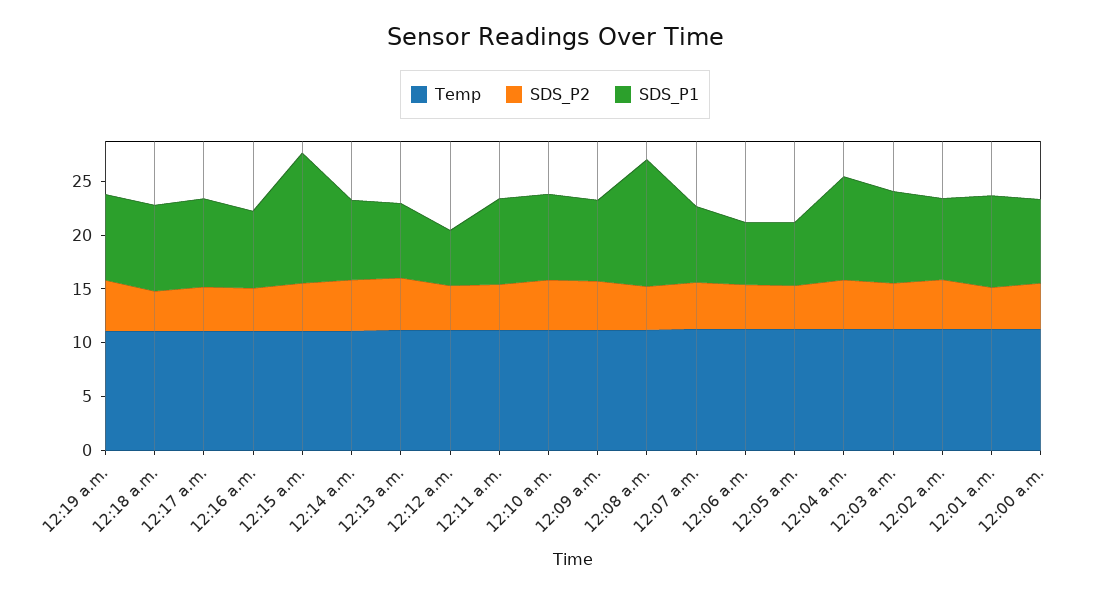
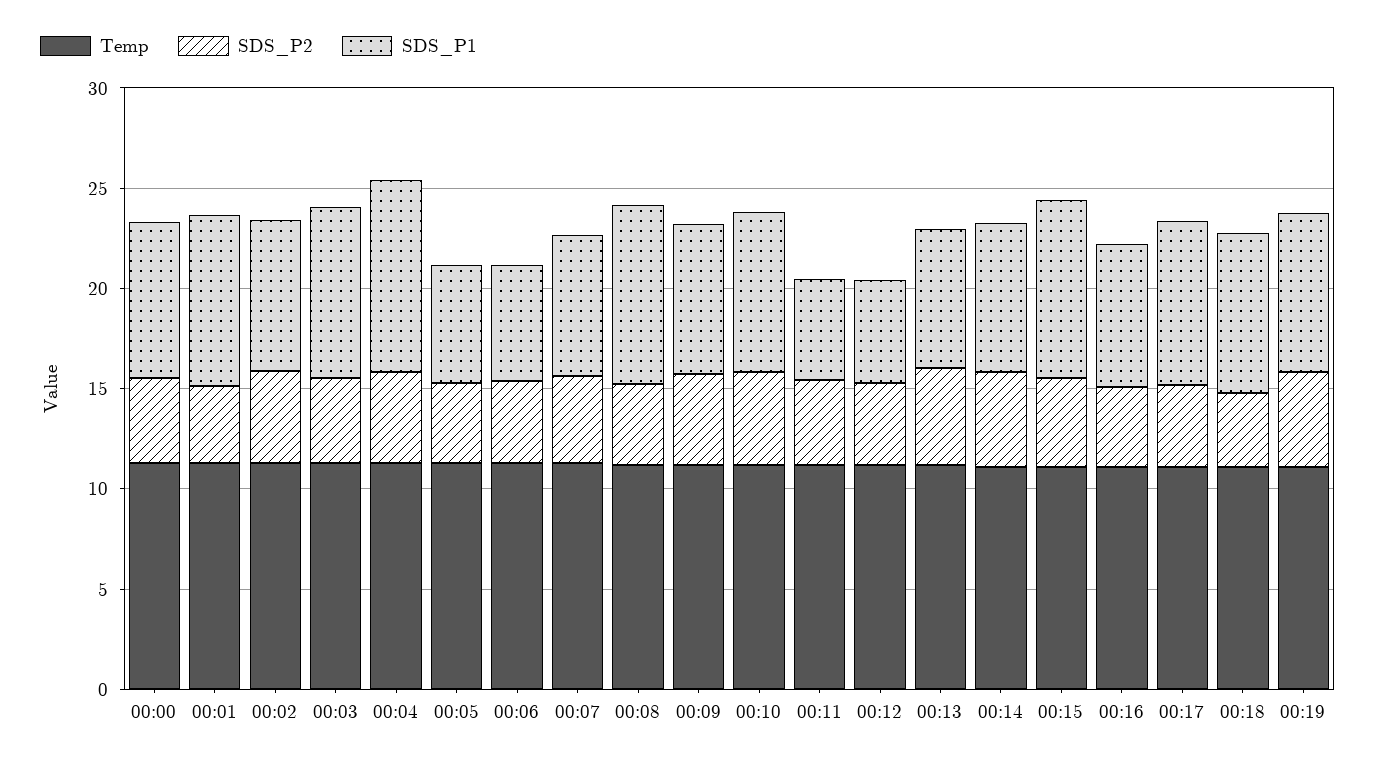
  {
    "Temp": {
      "12:19 a.m.": 11,
      "12:18 a.m.": 11,
      "12:17 a.m.": 11,
      "12:16 a.m.": 11,
      "12:15 a.m.": 11,
      "12:14 a.m.": 11,
      "12:13 a.m.": 11,
      "12:12 a.m.": 11,
      "12:11 a.m.": 11,
      "12:10 a.m.": 11,
      "12:09 a.m.": 11,
      "12:08 a.m.": 11,
      "12:07 a.m.": 11,
      "12:06 a.m.": 11,
      "12:05 a.m.": 11,
      "12:04 a.m.": 11,
      "12:03 a.m.": 11,
      "12:02 a.m.": 11,
      "12:01 a.m.": 11,
      "12:00 a.m.": 11
    },
    "SDS_P2": {
      "12:19 a.m.": 5,
      "12:18 a.m.": 4,
      "12:17 a.m.": 4,
      "12:16 a.m.": 4,
      "12:15 a.m.": 4,
      "12:14 a.m.": 5,
      "12:13 a.m.": 5,
      "12:12 a.m.": 4,
      "12:11 a.m.": 4,
      "12:10 a.m.": 5,
      "12:09 a.m.": 5,
      "12:08 a.m.": 4,
      "12:07 a.m.": 4,
      "12:06 a.m.": 4,
      "12:05 a.m.": 4,
      "12:04 a.m.": 5,
      "12:03 a.m.": 4,
      "12:02 a.m.": 5,
      "12:01 a.m.": 4,
      "12:00 a.m.": 4
    },
    "SDS_P1": {
      "12:19 a.m.": 8,
      "12:18 a.m.": 8,
      "12:17 a.m.": 8,
      "12:16 a.m.": 7,
-     "12:15 a.m.": 12,
+     "12:15 a.m.": 9,
      "12:14 a.m.": 7,
      "12:13 a.m.": 7,
      "12:12 a.m.": 5,
-     "12:11 a.m.": 8,
+     "12:11 a.m.": 5,
      "12:10 a.m.": 8,
      "12:09 a.m.": 8,
-     "12:08 a.m.": 12,
+     "12:08 a.m.": 9,
      "12:07 a.m.": 7,
      "12:06 a.m.": 6,
      "12:05 a.m.": 6,
      "12:04 a.m.": 10,
      "12:03 a.m.": 9,
      "12:02 a.m.": 8,
      "12:01 a.m.": 9,
      "12:00 a.m.": 8
    }
  }

